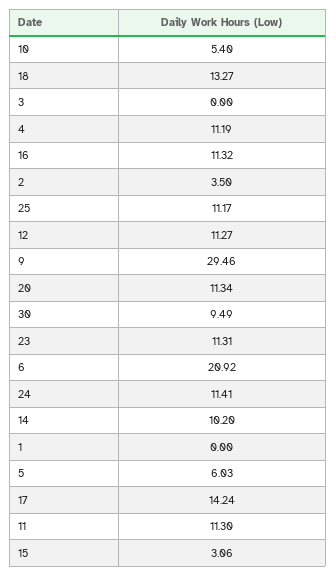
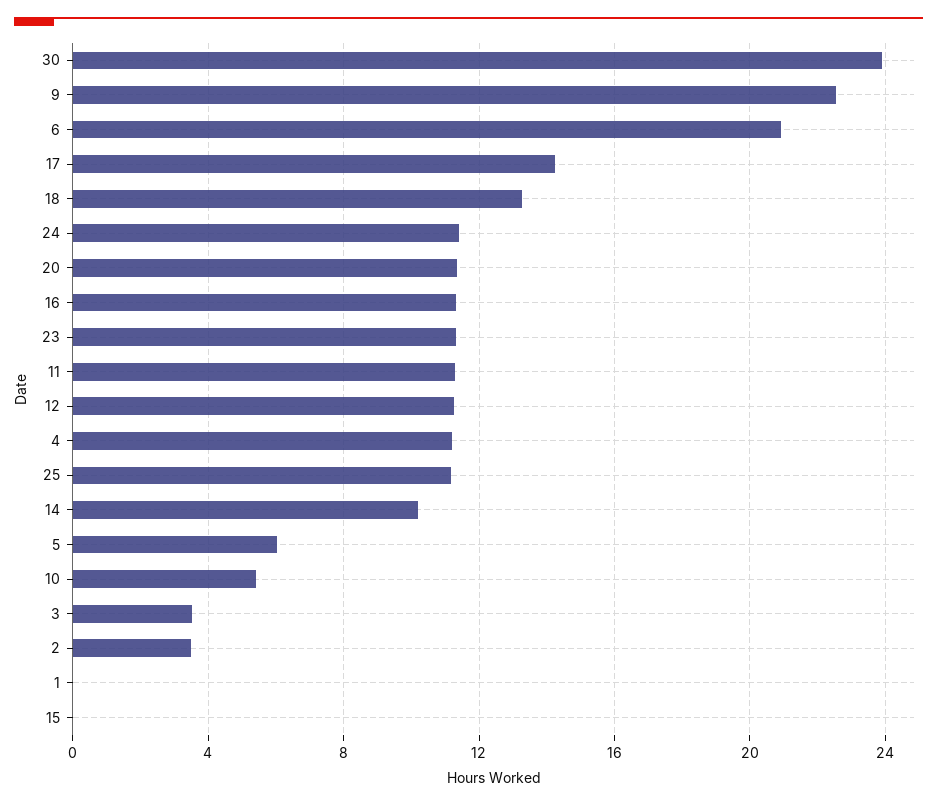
  {
    "10": 5.4,
    "18": 13.27,
-   "3": 0,
+   "3": 3.5,
    "4": 11.19,
    "16": 11.32,
    "2": 3.5,
    "25": 11.17,
    "12": 11.27,
-   "9": 29.46,
+   "9": 22.5,
    "20": 11.34,
-   "30": 9.49,
+   "30": 24,
    "23": 11.31,
    "6": 20.92,
    "24": 11.41,
    "14": 10.2,
    "1": 0,
    "5": 6.03,
    "17": 14.24,
    "11": 11.3,
-   "15": 3.06
+   "15": 0
  }

